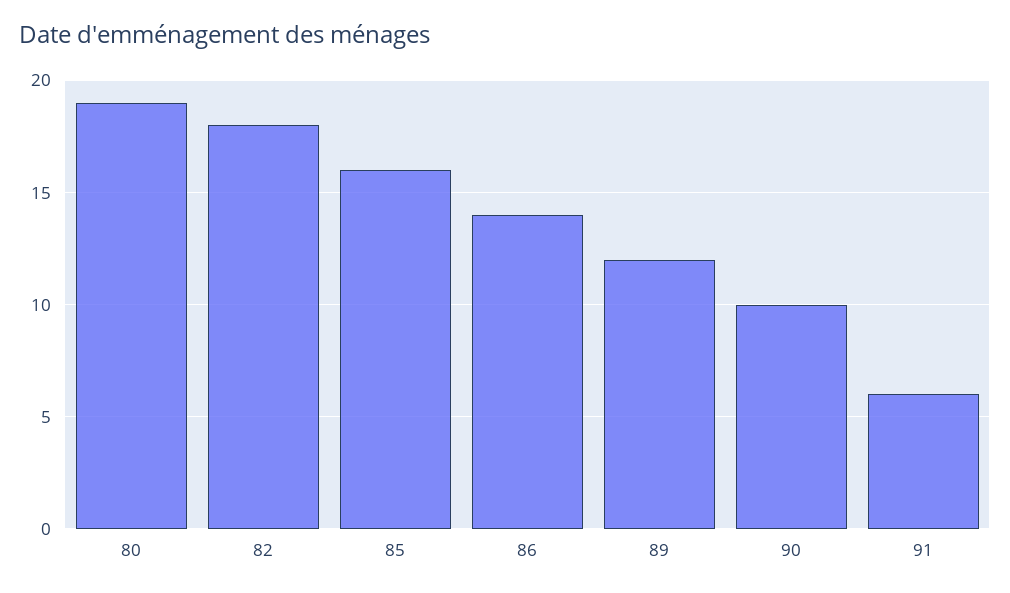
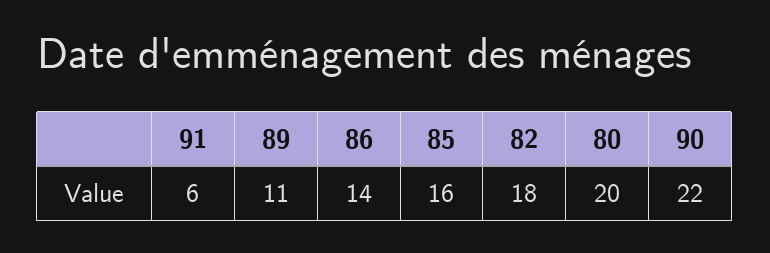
  {
-   "80": 19,
+   "80": 20,
    "82": 18,
    "85": 16,
    "86": 14,
-   "89": 12,
+   "89": 11,
-   "90": 10,
+   "90": 22,
    "91": 6
  }

